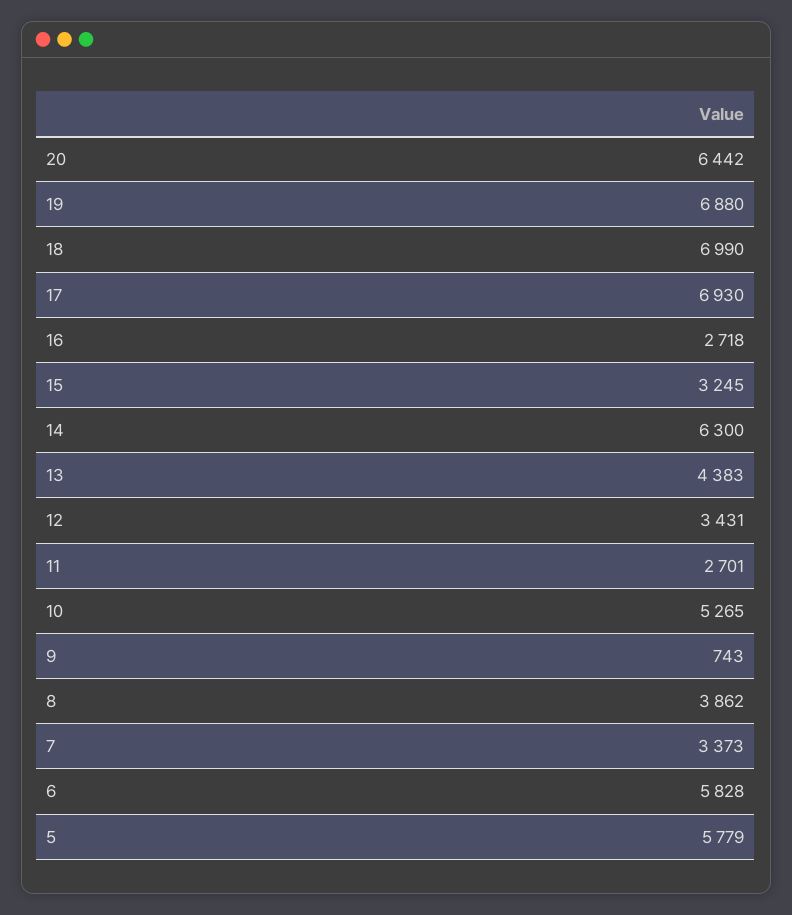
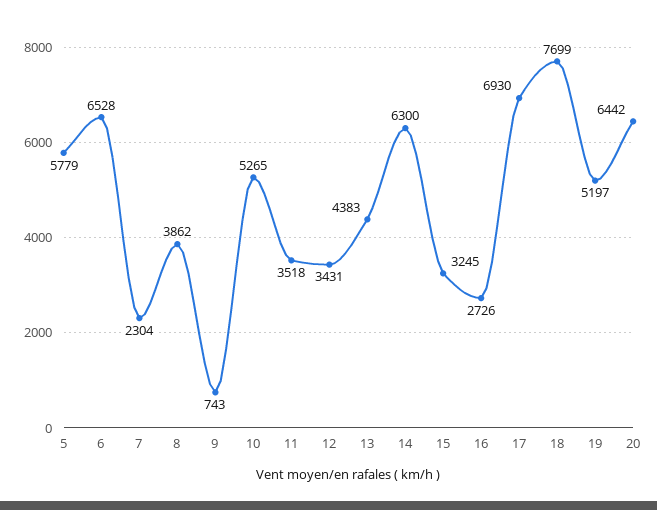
  {
    "20": 6442,
-   "19": 6880,
+   "19": 5197,
-   "18": 6990,
+   "18": 7699,
    "17": 6930,
-   "16": 2718,
+   "16": 2726,
    "15": 3245,
    "14": 6300,
    "13": 4383,
    "12": 3431,
-   "11": 2701,
+   "11": 3518,
    "10": 5265,
    "9": 743,
    "8": 3862,
-   "7": 3373,
+   "7": 2304,
-   "6": 5828,
+   "6": 6528,
    "5": 5779
  }

